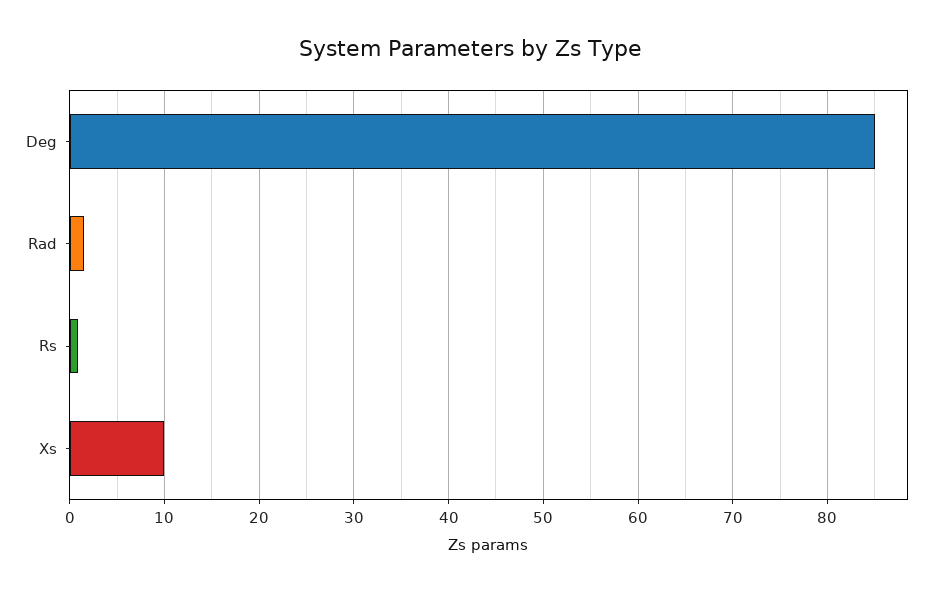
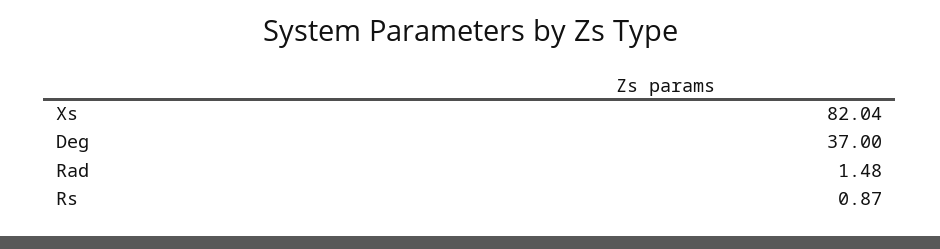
  {
-   "Deg": 85,
+   "Deg": 37,
    "Rad": 1.48,
    "Rs": 0.87,
-   "Xs": 10
+   "Xs": 82.04
  }

